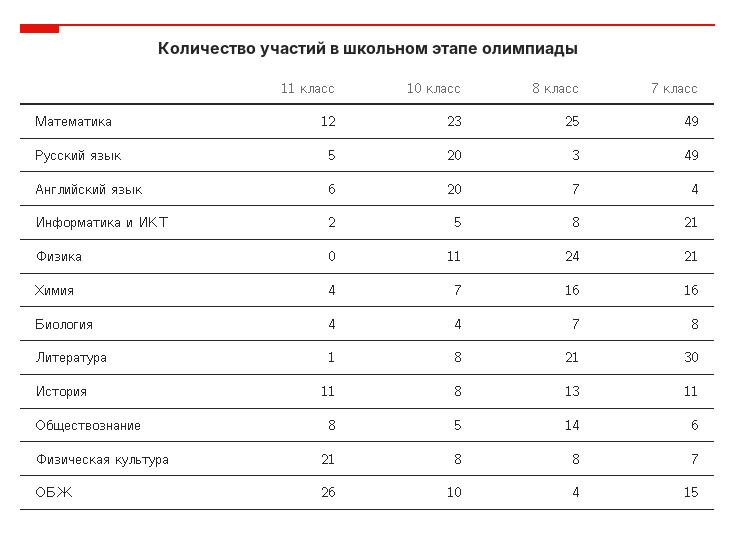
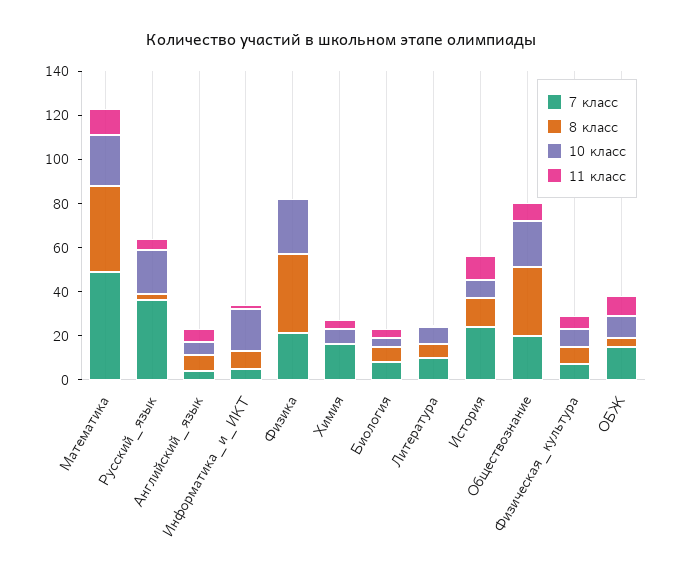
  {
    "11 класс": {
      "Математика": 12,
      "Русский язык": 5,
      "Английский язык": 6,
      "Информатика и ИКТ": 2,
      "Физика": 0,
      "Химия": 4,
      "Биология": 4,
      "Литература": 1,
      "История": 11,
      "Обществознание": 8,
-     "Физическая культура": 21,
+     "Физическая культура": 5,
-     "ОБЖ": 26
+     "ОБЖ": 10
    },
    "10 класс": {
      "Математика": 23,
      "Русский язык": 20,
-     "Английский язык": 20,
+     "Английский язык": 5,
-     "Информатика и ИКТ": 5,
+     "Информатика и ИКТ": 20,
-     "Физика": 11,
+     "Физика": 25,
      "Химия": 7,
      "Биология": 4,
      "Литература": 8,
      "История": 8,
-     "Обществознание": 5,
+     "Обществознание": 20,
      "Физическая культура": 8,
      "ОБЖ": 10
    },
    "8 класс": {
-     "Математика": 25,
+     "Математика": 40,
      "Русский язык": 3,
      "Английский язык": 7,
      "Информатика и ИКТ": 8,
-     "Физика": 24,
+     "Физика": 35,
-     "Химия": 16,
+     "Химия": 0,
      "Биология": 7,
-     "Литература": 21,
+     "Литература": 5,
      "История": 13,
-     "Обществознание": 14,
+     "Обществознание": 30,
      "Физическая культура": 8,
      "ОБЖ": 4
    },
    "7 класс": {
      "Математика": 49,
-     "Русский язык": 49,
+     "Русский язык": 35,
      "Английский язык": 4,
-     "Информатика и ИКТ": 21,
+     "Информатика и ИКТ": 5,
      "Физика": 21,
      "Химия": 16,
      "Биология": 8,
-     "Литература": 30,
+     "Литература": 10,
-     "История": 11,
+     "История": 25,
-     "Обществознание": 6,
+     "Обществознание": 20,
      "Физическая культура": 7,
      "ОБЖ": 15
    }
  }

